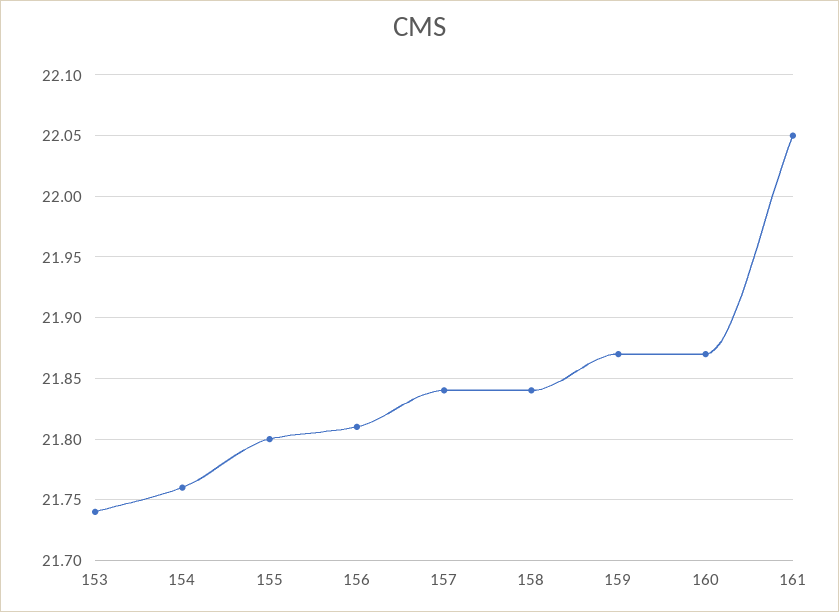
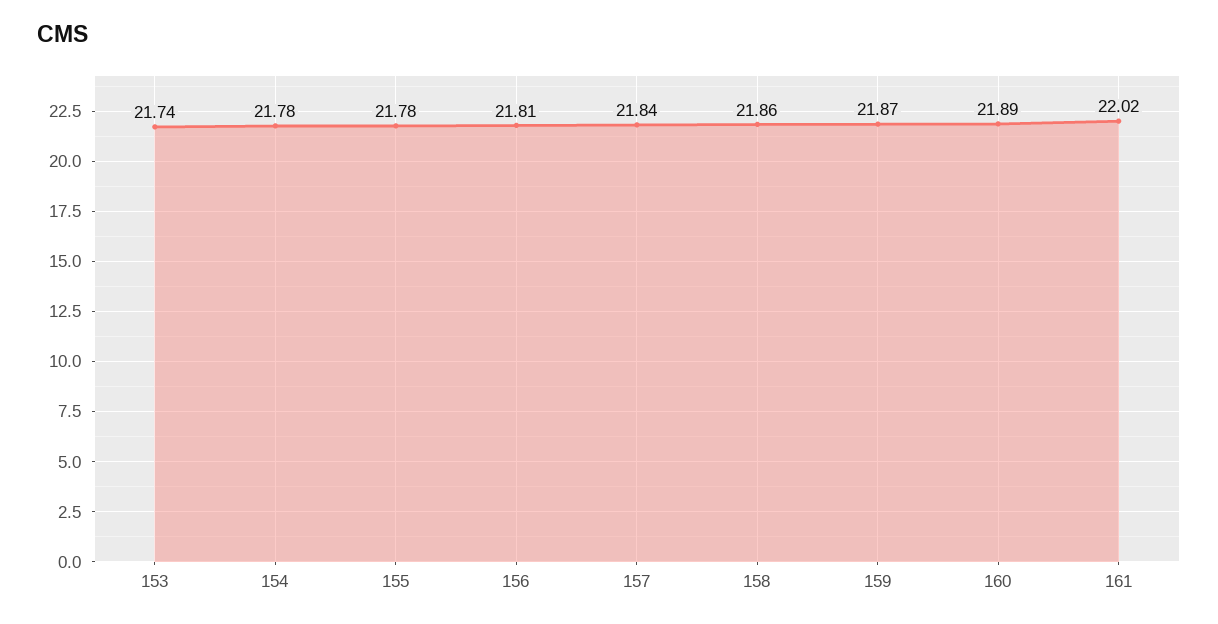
  {
    "153": 21.74,
-   "154": 21.76,
+   "154": 21.78,
-   "155": 21.8,
+   "155": 21.78,
    "156": 21.81,
    "157": 21.84,
-   "158": 21.84,
+   "158": 21.86,
    "159": 21.87,
-   "160": 21.87,
+   "160": 21.89,
-   "161": 22.05
+   "161": 22.02
  }

